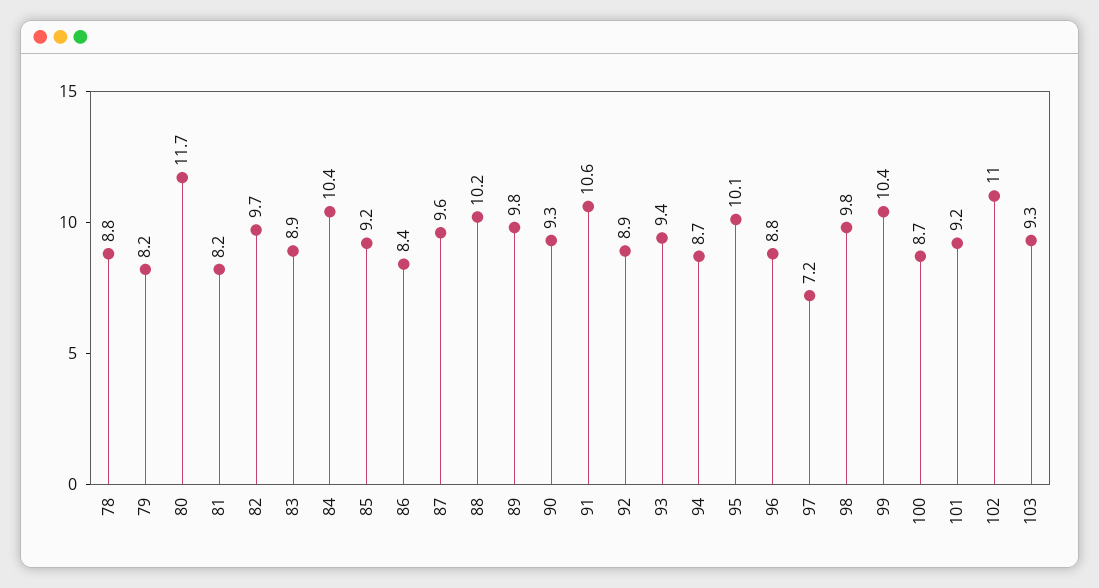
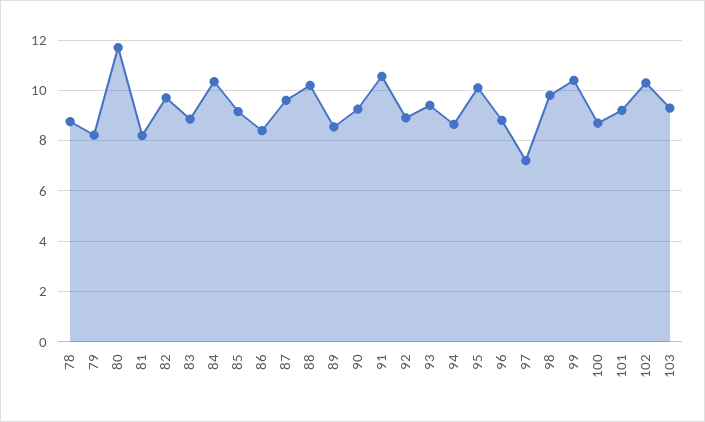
  {
    "78": 8.8,
    "79": 8.2,
    "80": 11.7,
    "81": 8.2,
    "82": 9.7,
    "83": 8.9,
    "84": 10.4,
    "85": 9.2,
    "86": 8.4,
    "87": 9.6,
    "88": 10.2,
-   "89": 9.8,
+   "89": 8.5,
    "90": 9.3,
    "91": 10.6,
    "92": 8.9,
    "93": 9.4,
    "94": 8.7,
    "95": 10.1,
    "96": 8.8,
    "97": 7.2,
    "98": 9.8,
    "99": 10.4,
    "100": 8.7,
    "101": 9.2,
-   "102": 11,
+   "102": 10.25,
    "103": 9.3
  }

